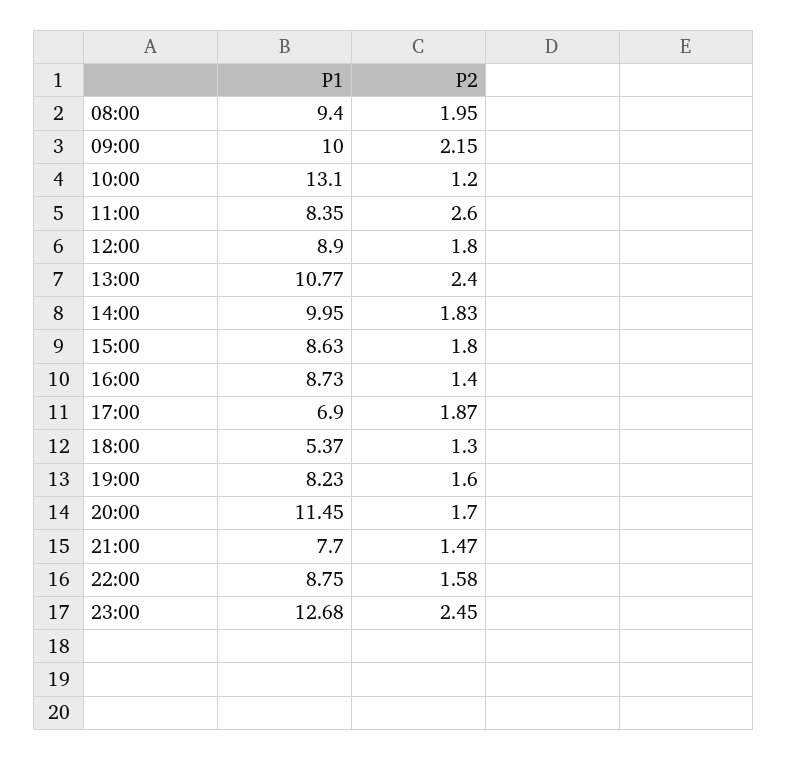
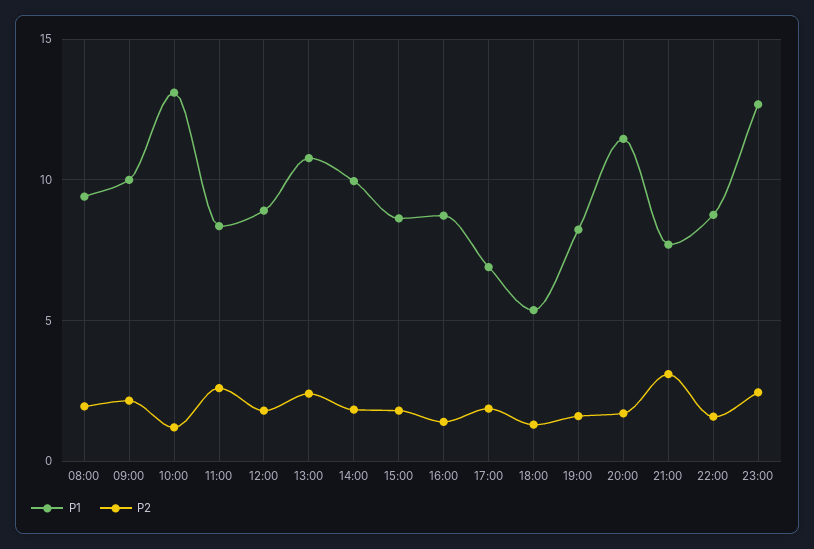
  {
    "P1": {
      "08:00": 9.4,
      "09:00": 10,
      "10:00": 13.1,
      "11:00": 8.35,
      "12:00": 8.9,
      "13:00": 10.77,
      "14:00": 9.95,
      "15:00": 8.63,
      "16:00": 8.73,
      "17:00": 6.9,
      "18:00": 5.37,
      "19:00": 8.23,
      "20:00": 11.45,
      "21:00": 7.7,
      "22:00": 8.75,
      "23:00": 12.68
    },
    "P2": {
      "08:00": 1.95,
      "09:00": 2.15,
      "10:00": 1.2,
      "11:00": 2.6,
      "12:00": 1.8,
      "13:00": 2.4,
      "14:00": 1.83,
      "15:00": 1.8,
      "16:00": 1.4,
      "17:00": 1.87,
      "18:00": 1.3,
      "19:00": 1.6,
      "20:00": 1.7,
-     "21:00": 1.47,
+     "21:00": 3,
      "22:00": 1.58,
      "23:00": 2.45
    }
  }

